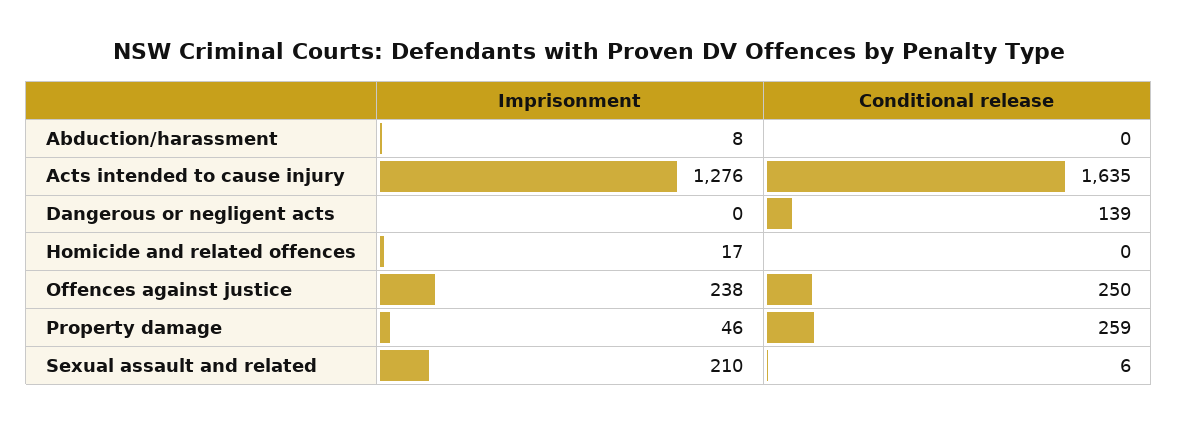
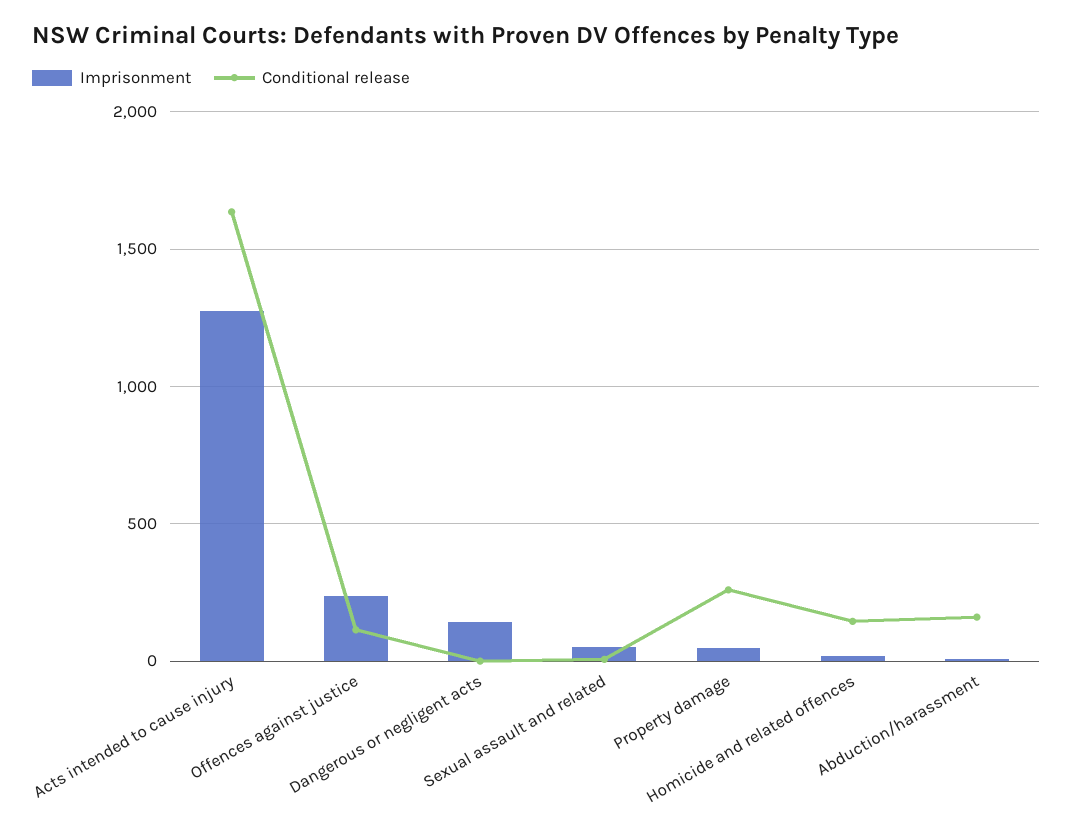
  {
    "Imprisonment": {
      "Abduction/harassment": 8,
      "Acts intended to cause injury": 1276,
-     "Dangerous or negligent acts": 0,
+     "Dangerous or negligent acts": 150,
      "Homicide and related offences": 17,
      "Offences against justice": 238,
      "Property damage": 46,
-     "Sexual assault and related": 210
+     "Sexual assault and related": 50
    },
    "Conditional release": {
-     "Abduction/harassment": 0,
+     "Abduction/harassment": 150,
      "Acts intended to cause injury": 1635,
-     "Dangerous or negligent acts": 139,
+     "Dangerous or negligent acts": 0,
-     "Homicide and related offences": 0,
+     "Homicide and related offences": 150,
-     "Offences against justice": 250,
+     "Offences against justice": 100,
      "Property damage": 259,
      "Sexual assault and related": 6
    }
  }

